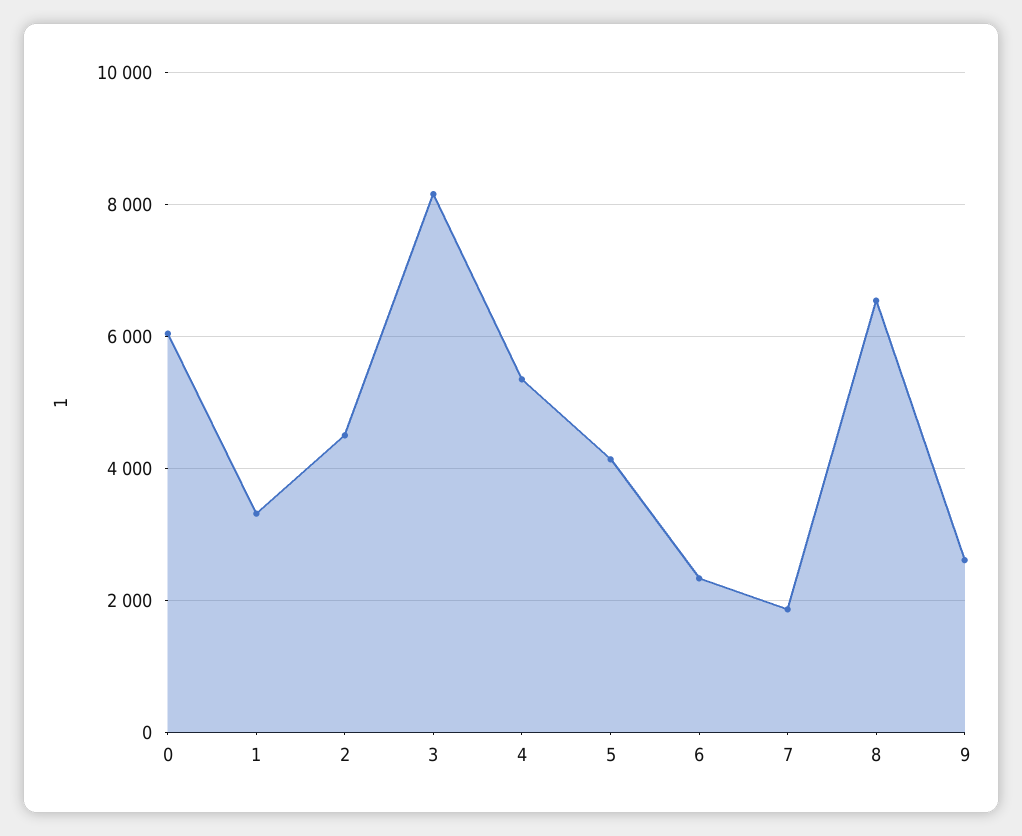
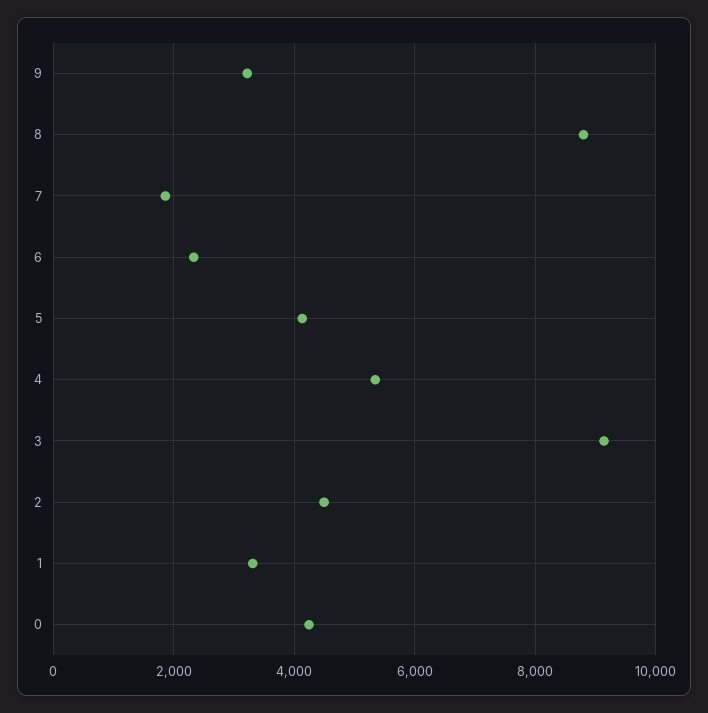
  {
-   "0": 6000,
+   "0": 4200,
    "1": 3400,
    "2": 4400,
-   "3": 8200,
+   "3": 9200,
    "4": 5400,
    "5": 4200,
    "6": 2400,
    "7": 1800,
-   "8": 6600,
+   "8": 8800,
-   "9": 2600
+   "9": 3200
  }

